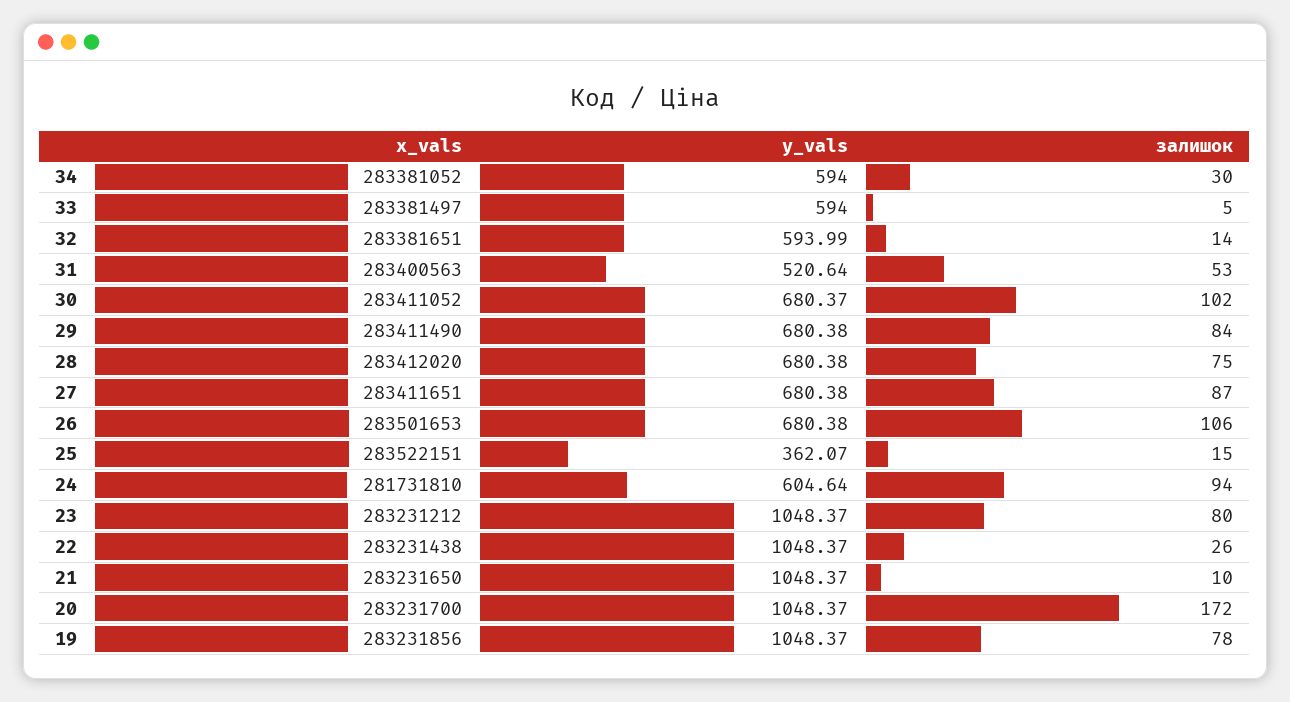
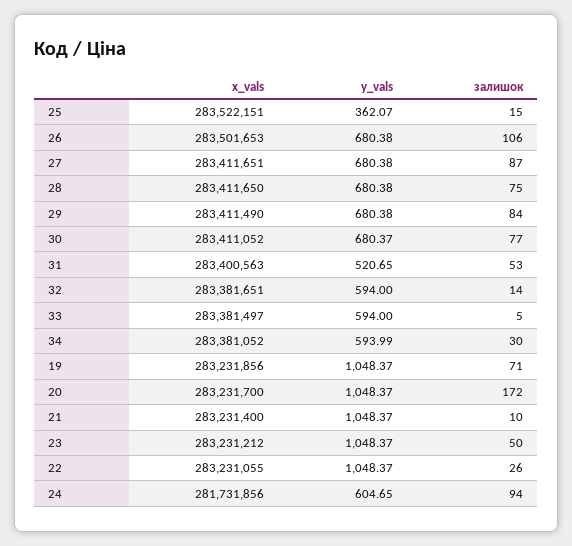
  {
    "x_vals": {
      "34": 283381052,
      "33": 283381497,
      "32": 283381651,
      "31": 283400563,
      "30": 283411052,
      "29": 283411490,
-     "28": 283412020,
+     "28": 283411650,
      "27": 283411651,
      "26": 283501653,
      "25": 283522151,
-     "24": 281731810,
+     "24": 281731856,
      "23": 283231212,
-     "22": 283231438,
+     "22": 283231055,
-     "21": 283231650,
+     "21": 283231400,
      "20": 283231700,
      "19": 283231856
    },
    "y_vals": {
-     "34": 594,
+     "34": 593.99,
      "33": 594,
-     "32": 593.99,
+     "32": 594,
-     "31": 520.64,
+     "31": 520.65,
      "30": 680.37,
      "29": 680.38,
      "28": 680.38,
      "27": 680.38,
      "26": 680.38,
      "25": 362.07,
-     "24": 604.64,
+     "24": 604.65,
      "23": 1048.37,
      "22": 1048.37,
      "21": 1048.37,
      "20": 1048.37,
      "19": 1048.37
    },
    "залишок": {
      "34": 30,
      "33": 5,
      "32": 14,
      "31": 53,
-     "30": 102,
+     "30": 77,
      "29": 84,
      "28": 75,
      "27": 87,
      "26": 106,
      "25": 15,
      "24": 94,
-     "23": 80,
+     "23": 50,
      "22": 26,
      "21": 10,
      "20": 172,
-     "19": 78
+     "19": 71
    }
  }

